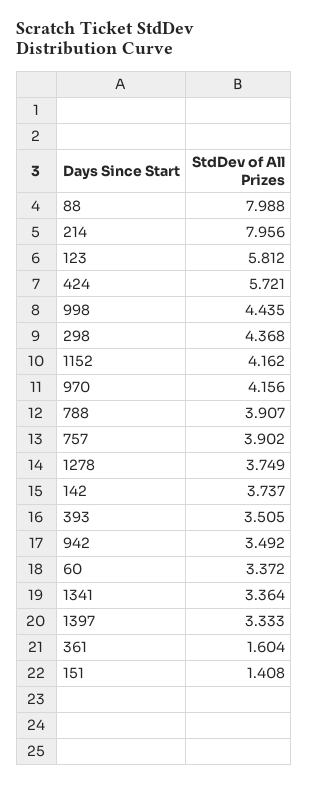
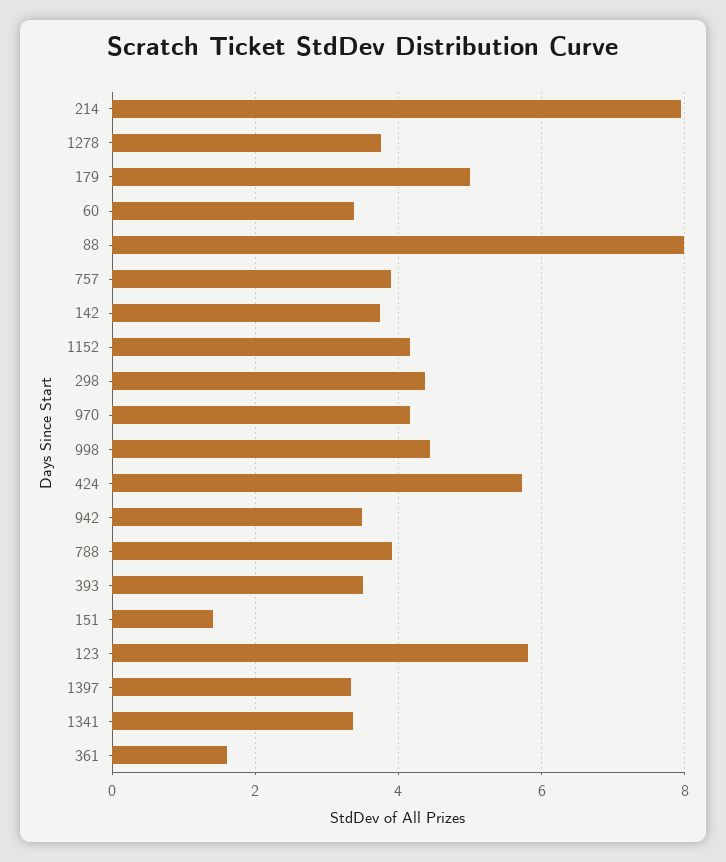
  {
    "88": 7.988,
    "214": 7.956,
    "123": 5.812,
    "424": 5.721,
    "998": 4.435,
    "298": 4.368,
    "1152": 4.162,
    "970": 4.156,
    "788": 3.907,
    "757": 3.902,
    "1278": 3.749,
    "142": 3.737,
    "393": 3.505,
    "942": 3.492,
    "60": 3.372,
    "1341": 3.364,
    "1397": 3.333,
    "361": 1.604,
-   "151": 1.408
+   "151": 1.408,
+   "179": 5
  }

